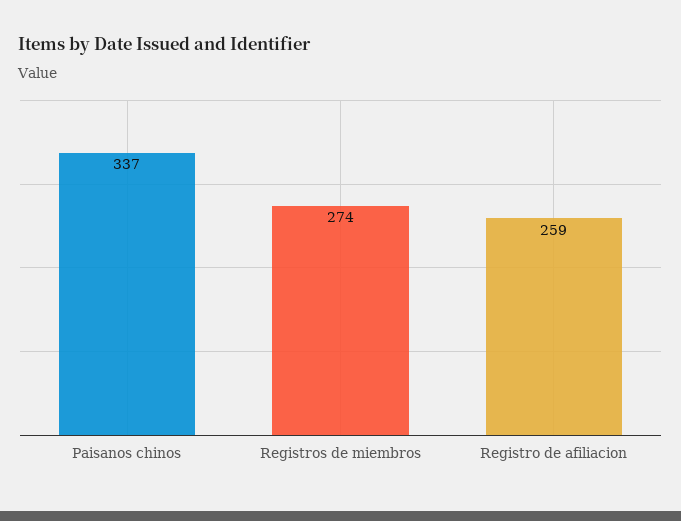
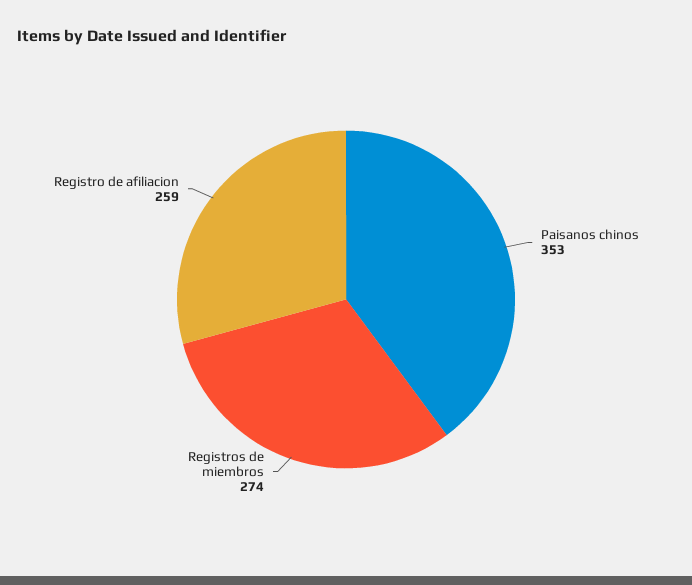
  {
-   "Paisanos chinos": 337,
+   "Paisanos chinos": 353,
    "Registros de miembros": 274,
    "Registro de afiliacion": 259
  }

